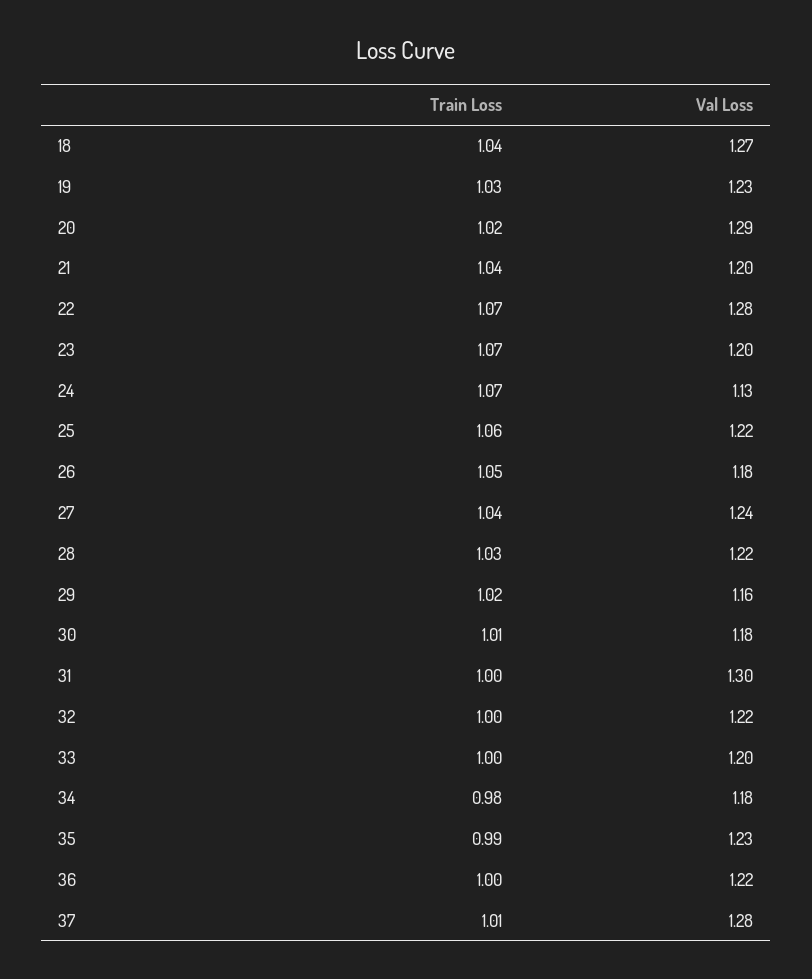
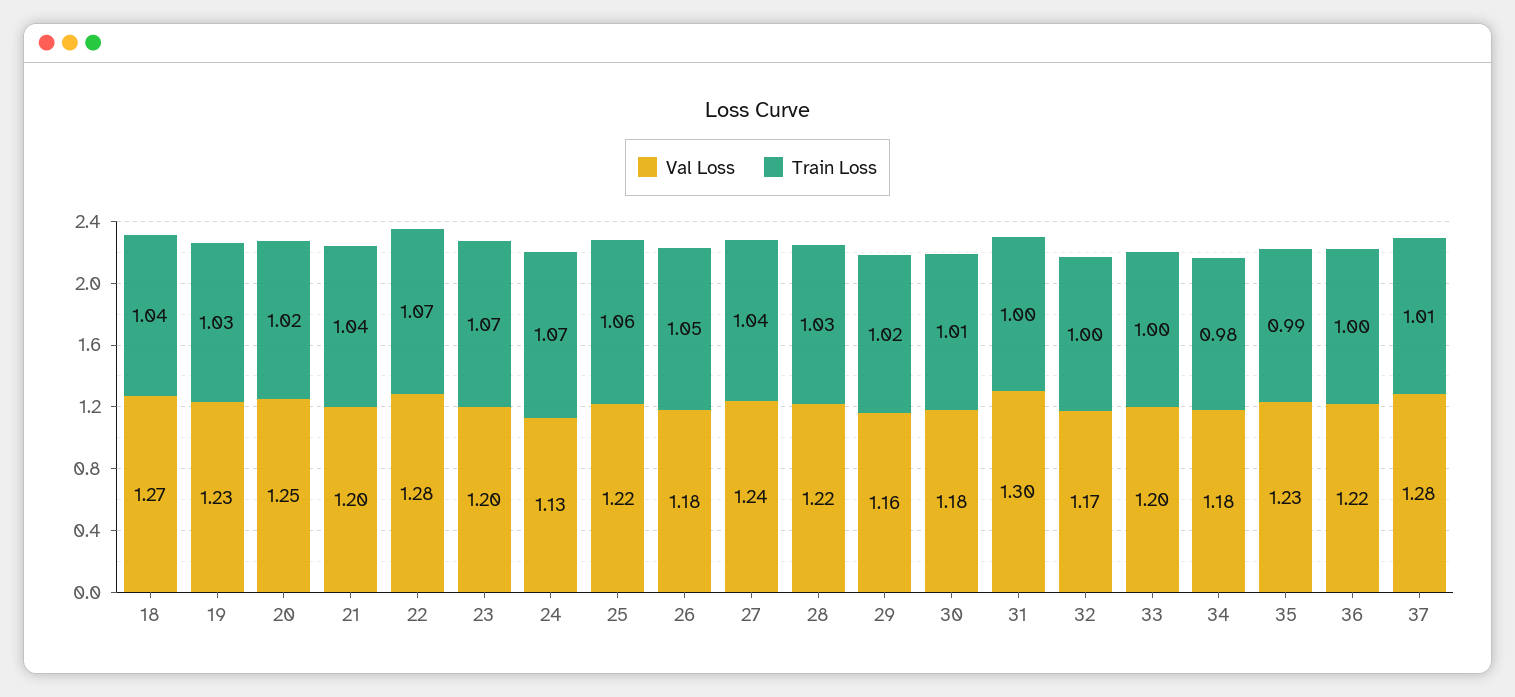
  {
    "Train Loss": {
      "18": 1.04,
      "19": 1.03,
      "20": 1.02,
      "21": 1.04,
      "22": 1.07,
      "23": 1.07,
      "24": 1.07,
      "25": 1.06,
      "26": 1.05,
      "27": 1.04,
      "28": 1.03,
      "29": 1.02,
      "30": 1.01,
      "31": 1,
      "32": 1,
      "33": 1,
      "34": 0.98,
      "35": 0.99,
      "36": 1,
      "37": 1.01
    },
    "Val Loss": {
      "18": 1.27,
      "19": 1.23,
-     "20": 1.29,
+     "20": 1.25,
      "21": 1.2,
      "22": 1.28,
      "23": 1.2,
      "24": 1.13,
      "25": 1.22,
      "26": 1.18,
      "27": 1.24,
      "28": 1.22,
      "29": 1.16,
      "30": 1.18,
      "31": 1.3,
-     "32": 1.22,
+     "32": 1.17,
      "33": 1.2,
      "34": 1.18,
      "35": 1.23,
      "36": 1.22,
      "37": 1.28
    }
  }

